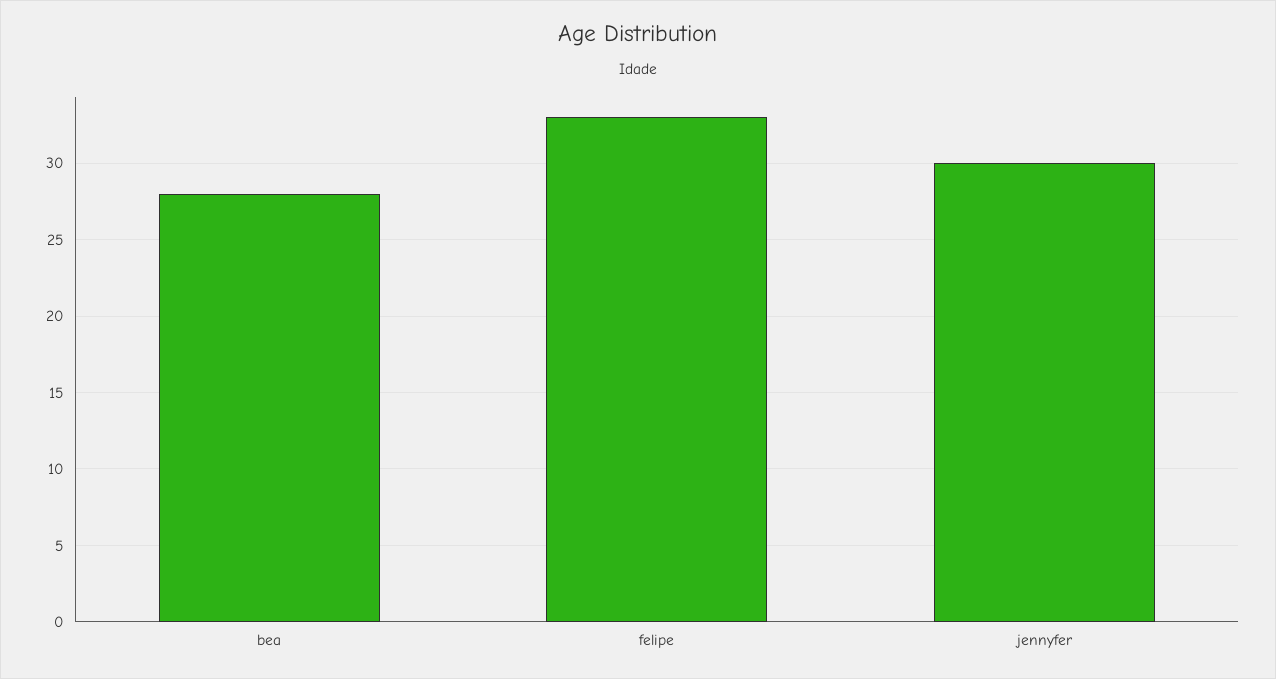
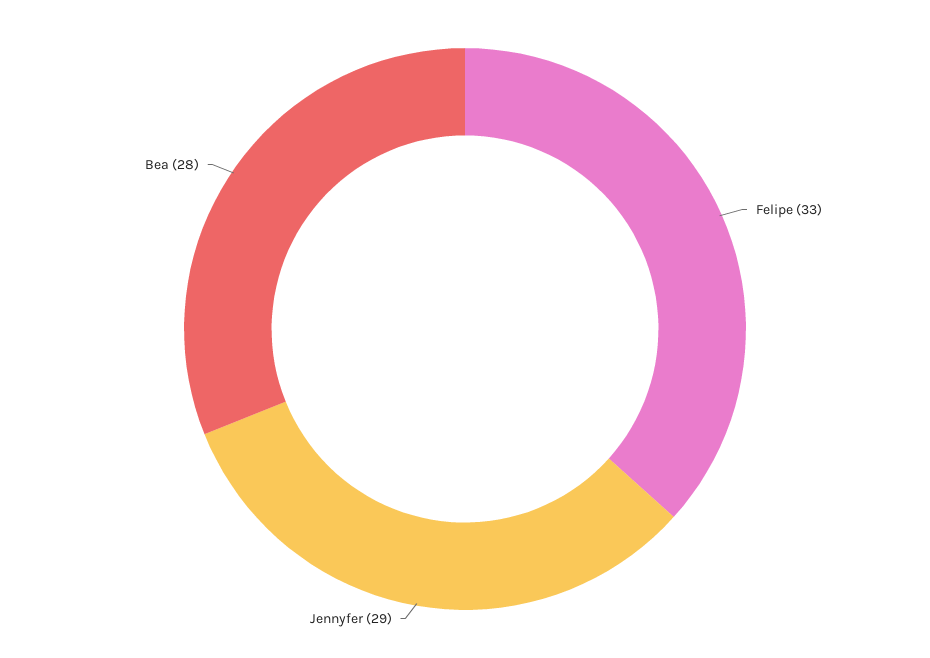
  {
    "bea": 28,
    "felipe": 33,
-   "jennyfer": 30
+   "jennyfer": 29
  }

